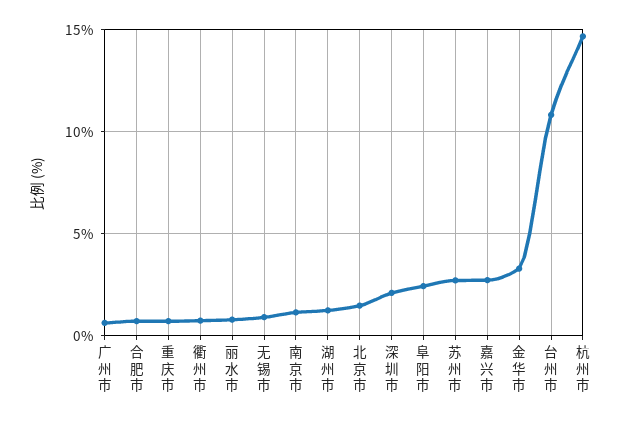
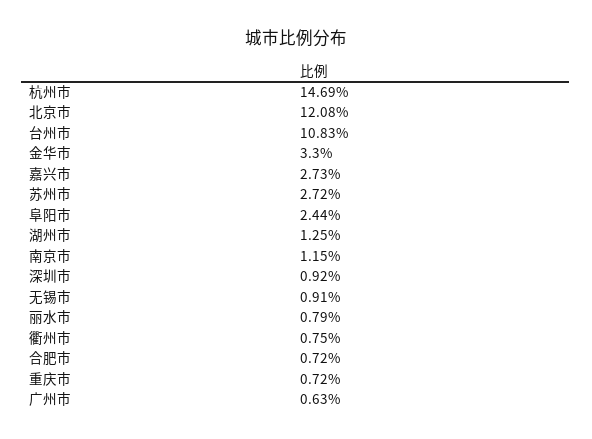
  {
    "广州市": 0.63,
    "合肥市": 0.72,
    "重庆市": 0.72,
    "衢州市": 0.75,
    "丽水市": 0.79,
    "无锡市": 0.91,
    "南京市": 1.15,
    "湖州市": 1.25,
-   "北京市": 1.5,
+   "北京市": 12.08,
-   "深圳市": 2,
+   "深圳市": 0.92,
    "阜阳市": 2.44,
    "苏州市": 2.72,
    "嘉兴市": 2.73,
    "金华市": 3.3,
    "台州市": 10.83,
    "杭州市": 14.69
  }

